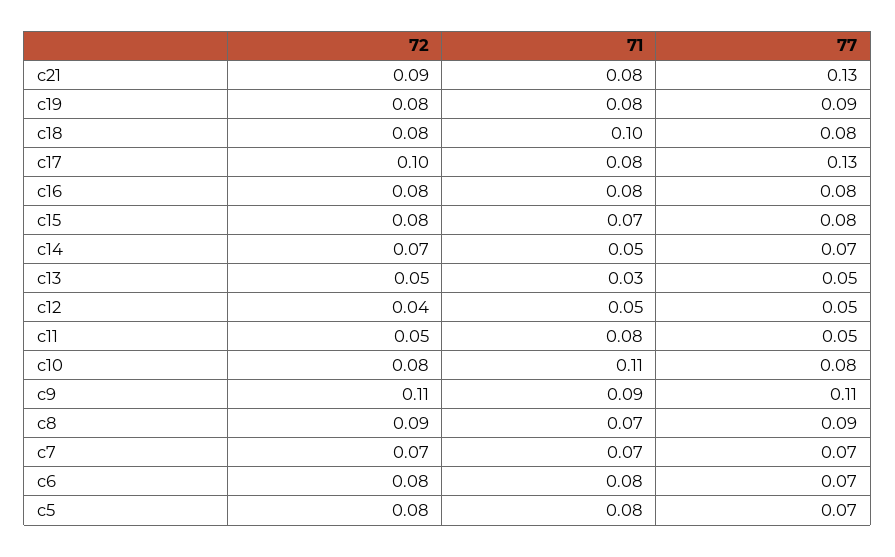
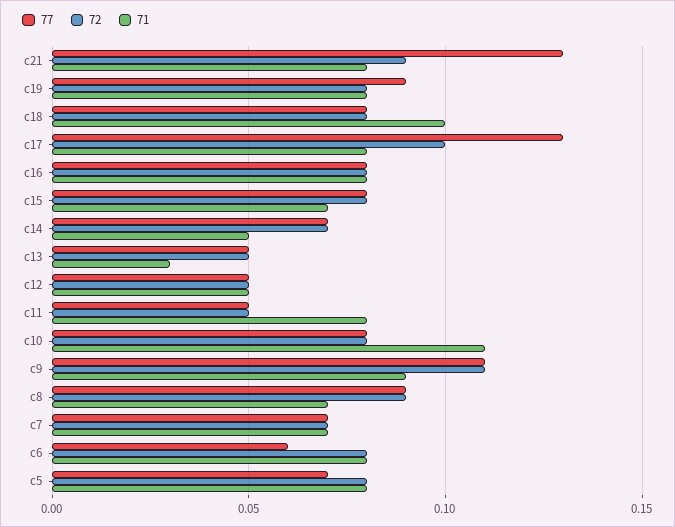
  {
    "72": {
      "c21": 0.09,
      "c19": 0.08,
      "c18": 0.08,
      "c17": 0.1,
      "c16": 0.08,
      "c15": 0.08,
      "c14": 0.07,
      "c13": 0.05,
-     "c12": 0.04,
+     "c12": 0.05,
      "c11": 0.05,
      "c10": 0.08,
      "c9": 0.11,
      "c8": 0.09,
      "c7": 0.07,
      "c6": 0.08,
      "c5": 0.08
    },
    "71": {
      "c21": 0.08,
      "c19": 0.08,
      "c18": 0.1,
      "c17": 0.08,
      "c16": 0.08,
      "c15": 0.07,
      "c14": 0.05,
      "c13": 0.03,
      "c12": 0.05,
      "c11": 0.08,
      "c10": 0.11,
      "c9": 0.09,
      "c8": 0.07,
      "c7": 0.07,
      "c6": 0.08,
      "c5": 0.08
    },
    "77": {
      "c21": 0.13,
      "c19": 0.09,
      "c18": 0.08,
      "c17": 0.13,
      "c16": 0.08,
      "c15": 0.08,
      "c14": 0.07,
      "c13": 0.05,
      "c12": 0.05,
      "c11": 0.05,
      "c10": 0.08,
      "c9": 0.11,
      "c8": 0.09,
      "c7": 0.07,
-     "c6": 0.07,
+     "c6": 0.06,
      "c5": 0.07
    }
  }

